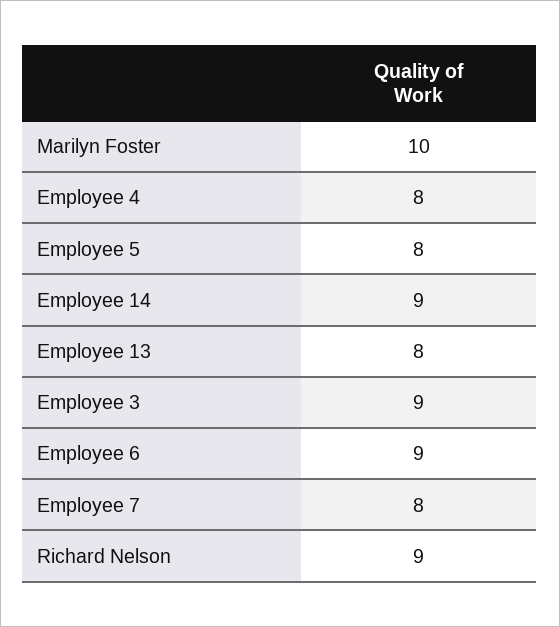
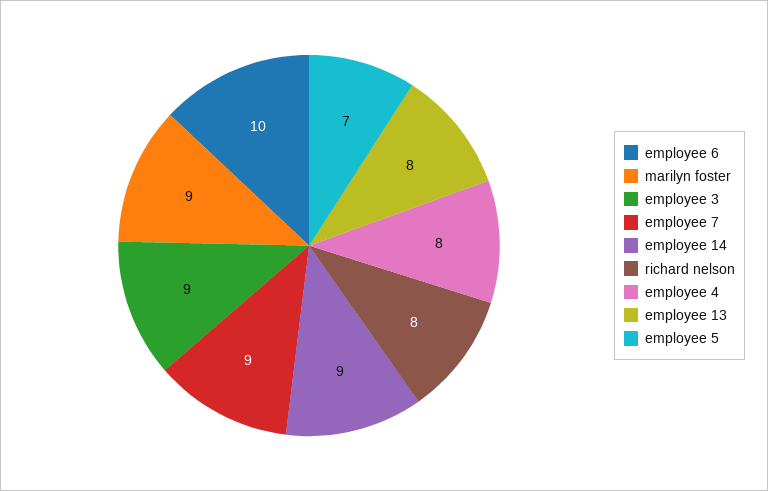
  {
-   "Marilyn Foster": 10,
+   "Marilyn Foster": 9,
    "Employee 4": 8,
-   "Employee 5": 8,
+   "Employee 5": 7,
    "Employee 14": 9,
    "Employee 13": 8,
    "Employee 3": 9,
-   "Employee 6": 9,
+   "Employee 6": 10,
-   "Employee 7": 8,
+   "Employee 7": 9,
-   "Richard Nelson": 9
+   "Richard Nelson": 8
  }

